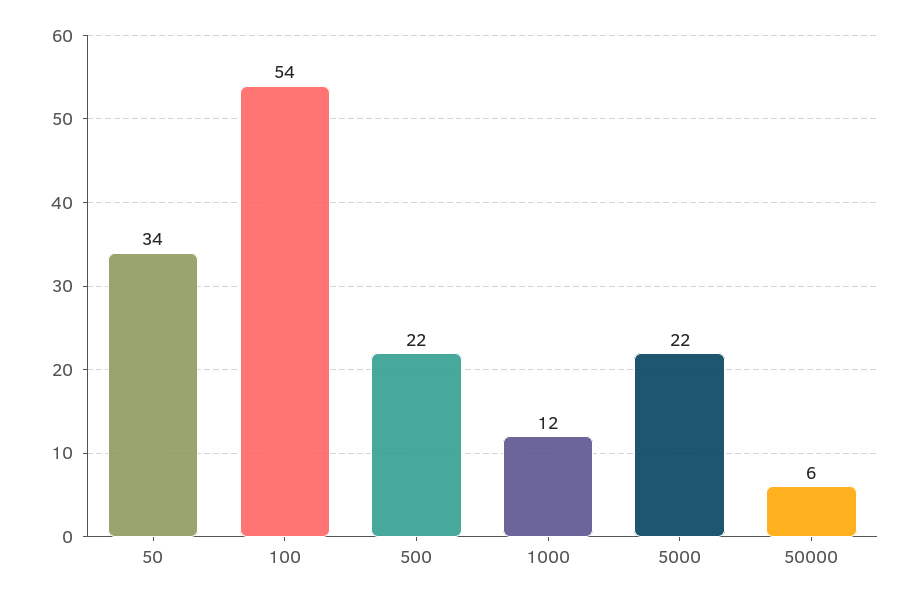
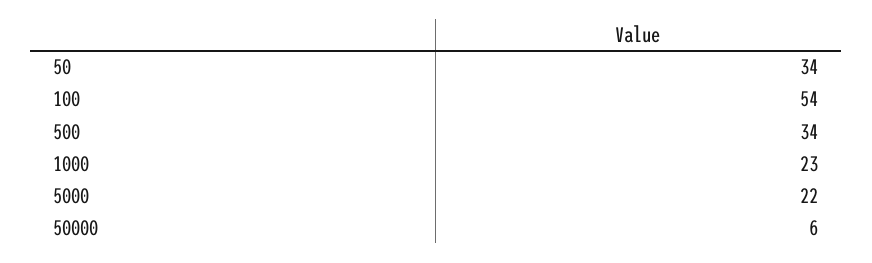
  {
    "50": 34,
    "100": 54,
-   "500": 22,
+   "500": 34,
-   "1000": 12,
+   "1000": 23,
    "5000": 22,
    "50000": 6
  }

